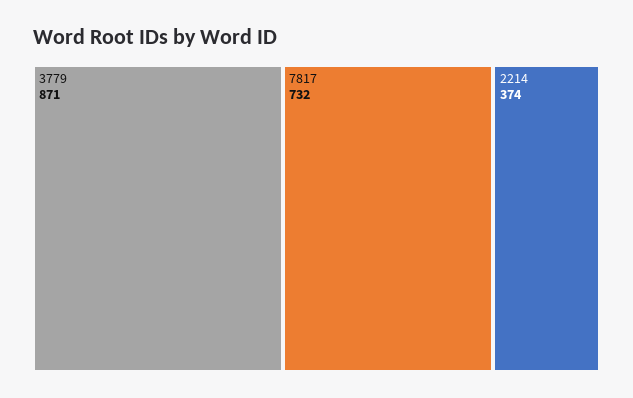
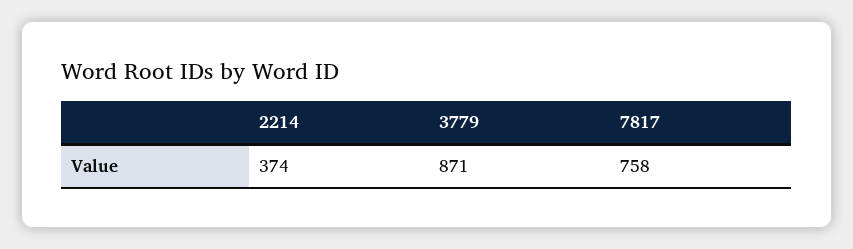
  {
    "3779": 871,
-   "7817": 732,
+   "7817": 758,
    "2214": 374
  }

